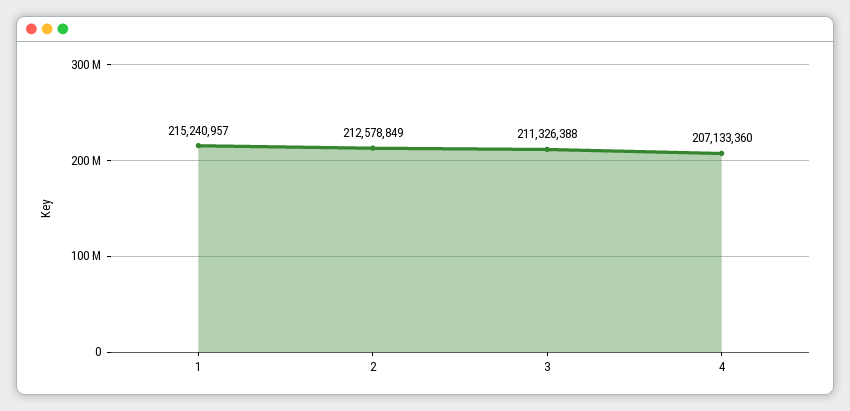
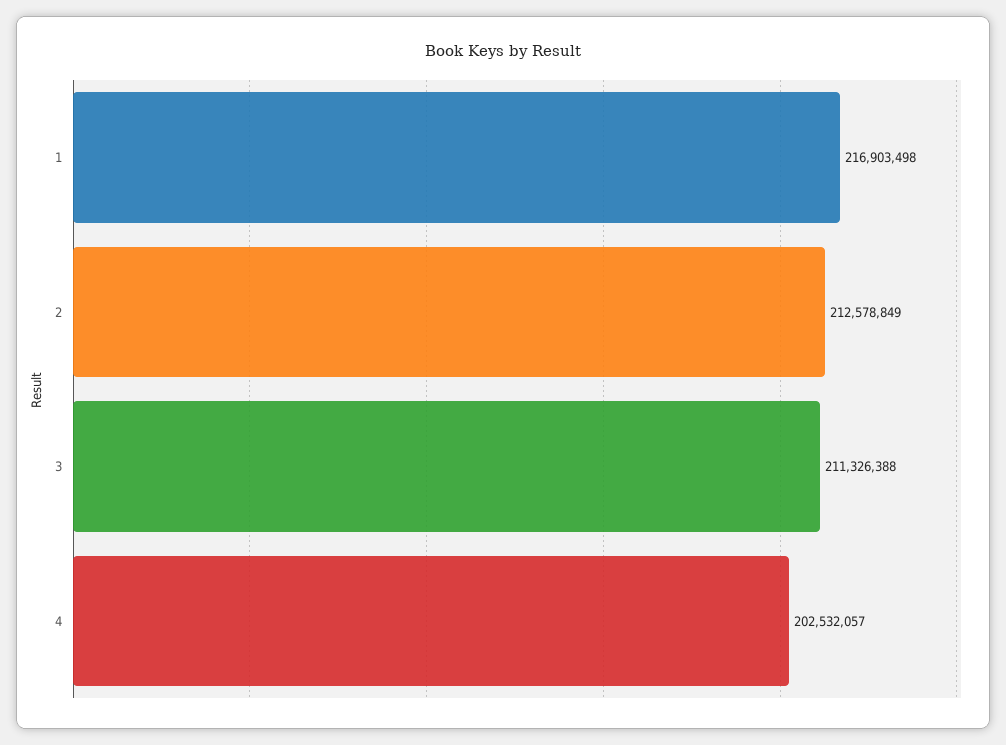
  {
-   "1": 215240957,
+   "1": 216903498,
    "2": 212578849,
    "3": 211326388,
-   "4": 207133360
+   "4": 202532057
  }

